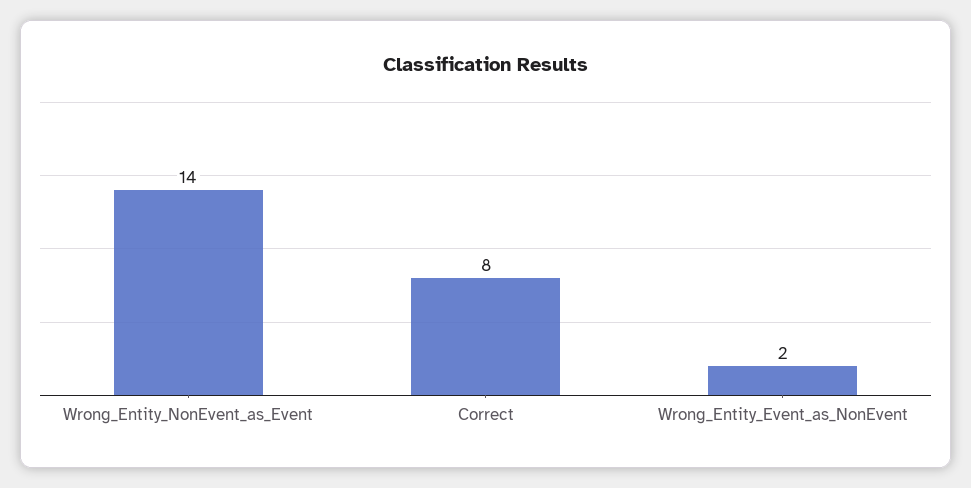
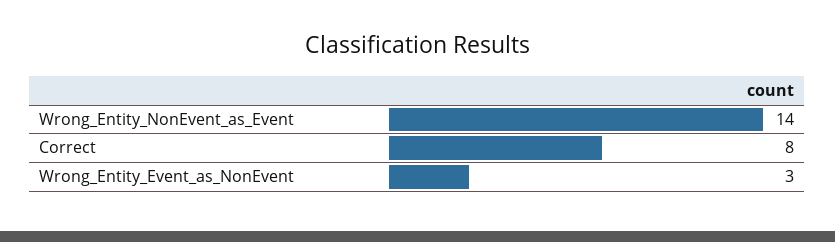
  {
    "Wrong_Entity_NonEvent_as_Event": 14,
    "Correct": 8,
-   "Wrong_Entity_Event_as_NonEvent": 2
+   "Wrong_Entity_Event_as_NonEvent": 3
  }

